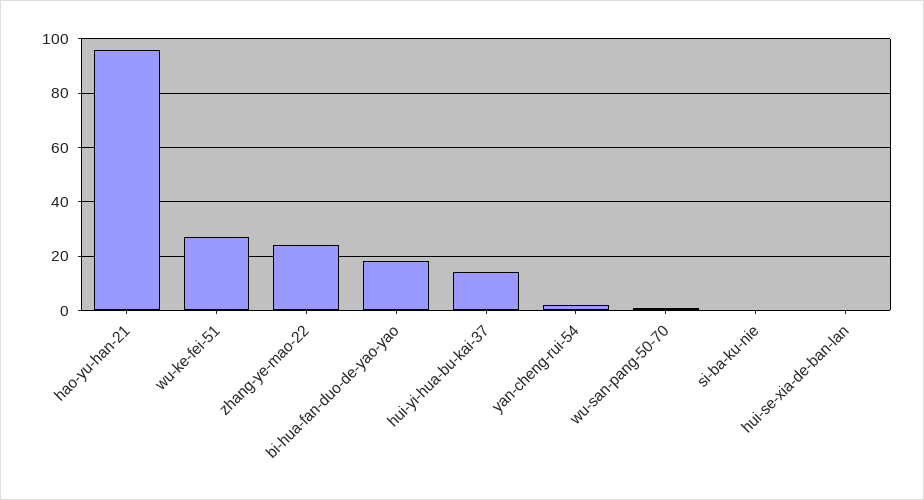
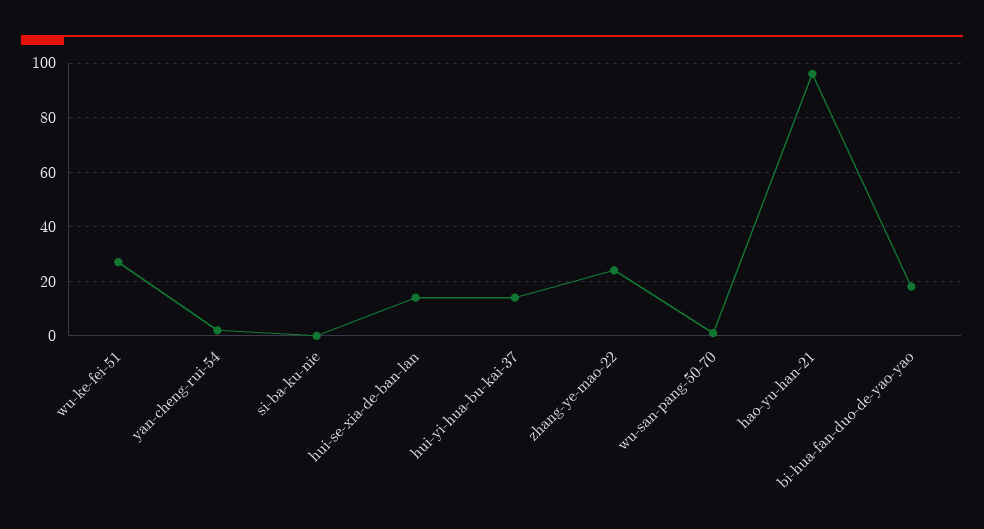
  {
    "hao-yu-han-21": 95,
    "wu-ke-fei-51": 25,
    "zhang-ye-mao-22": 25,
    "bi-hua-fan-duo-de-yao-yao": 20,
    "hui-yi-hua-bu-kai-37": 15,
    "yan-cheng-rui-54": 0,
    "wu-san-pang-50-70": 0,
    "si-ba-ku-nie": 0,
-   "hui-se-xia-de-ban-lan": 0
+   "hui-se-xia-de-ban-lan": 15
  }

